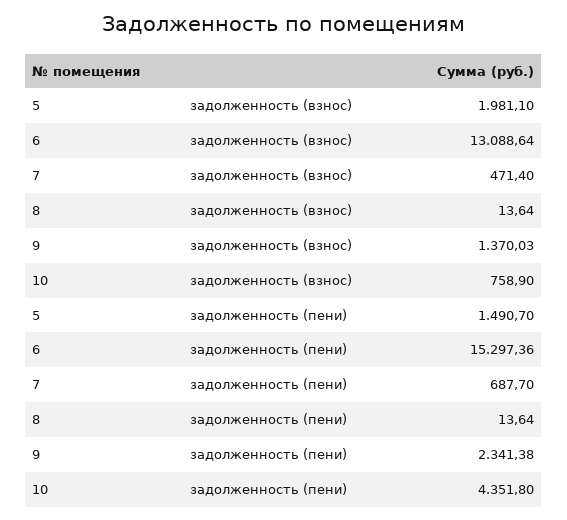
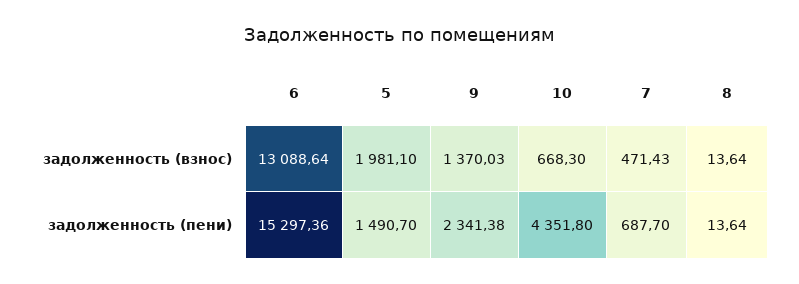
  {
    "5": {
      "задолженность (взнос)": 1981.1,
      "задолженность (пени)": 1490.7
    },
    "6": {
      "задолженность (взнос)": 13088.64,
      "задолженность (пени)": 15297.36
    },
    "7": {
-     "задолженность (взнос)": 471.4,
+     "задолженность (взнос)": 471.43,
      "задолженность (пени)": 687.7
    },
    "8": {
      "задолженность (взнос)": 13.64,
      "задолженность (пени)": 13.64
    },
    "9": {
      "задолженность (взнос)": 1370.03,
      "задолженность (пени)": 2341.38
    },
    "10": {
-     "задолженность (взнос)": 758.9,
+     "задолженность (взнос)": 668.3,
      "задолженность (пени)": 4351.8
    }
  }

